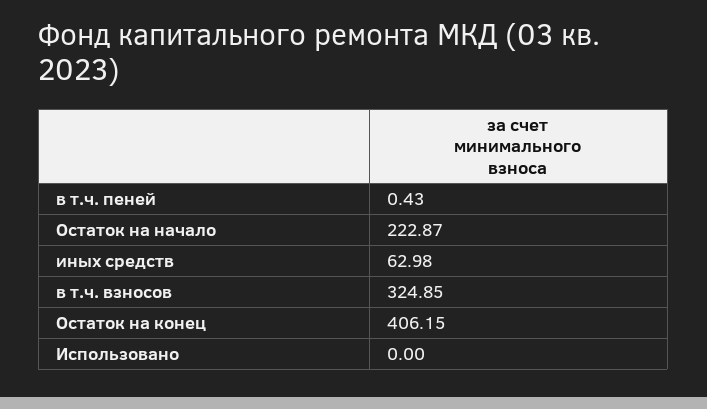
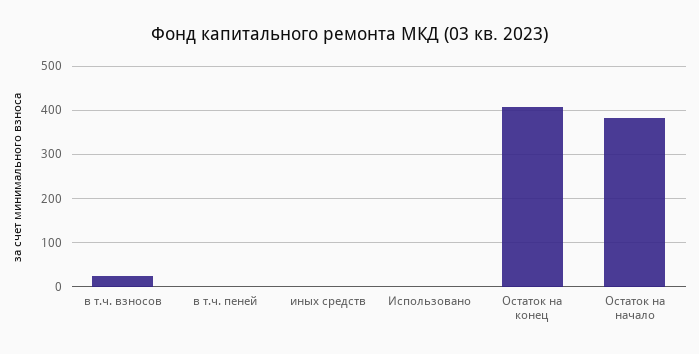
  {
    "в т.ч. пеней": 0.43,
-   "Остаток на начало": 222.87,
+   "Остаток на начало": 380,
-   "иных средств": 62.98,
+   "иных средств": 0,
-   "в т.ч. взносов": 324.85,
+   "в т.ч. взносов": 20,
    "Остаток на конец": 406.15,
    "Использовано": 0
  }

